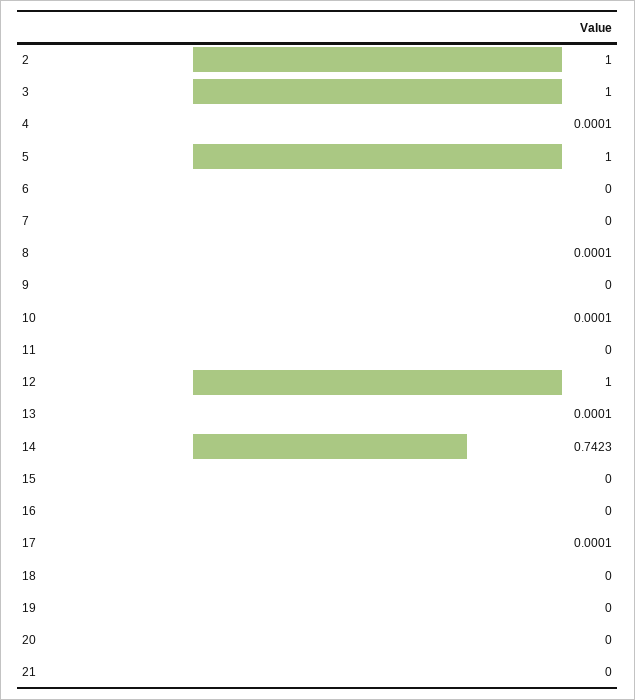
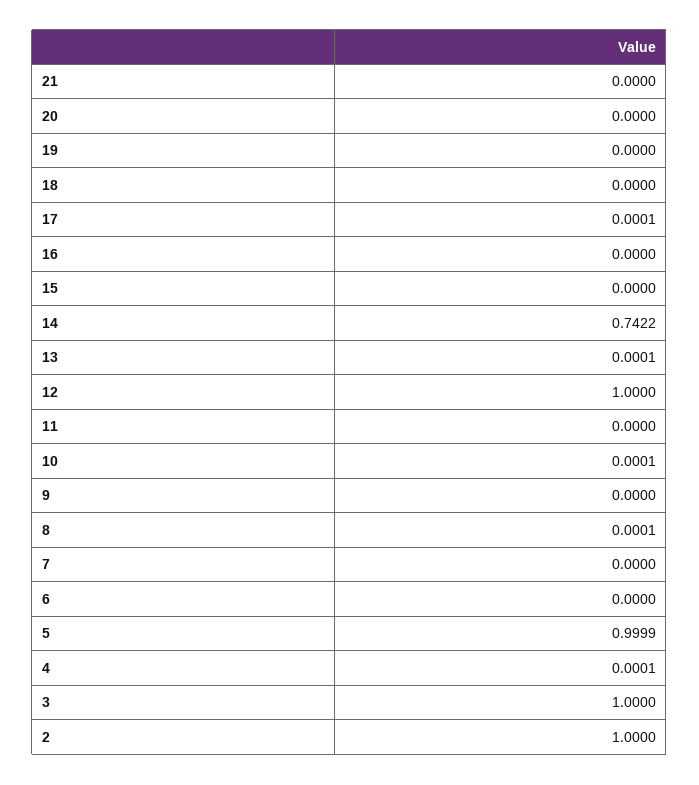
  {
    "2": 1,
    "3": 1,
    "4": 0.0001,
-   "5": 1,
+   "5": 0.9999,
    "6": 0,
    "7": 0,
    "8": 0.0001,
    "9": 0,
    "10": 0.0001,
    "11": 0,
    "12": 1,
    "13": 0.0001,
-   "14": 0.7423,
+   "14": 0.7422,
    "15": 0,
    "16": 0,
    "17": 0.0001,
    "18": 0,
    "19": 0,
    "20": 0,
    "21": 0
  }

